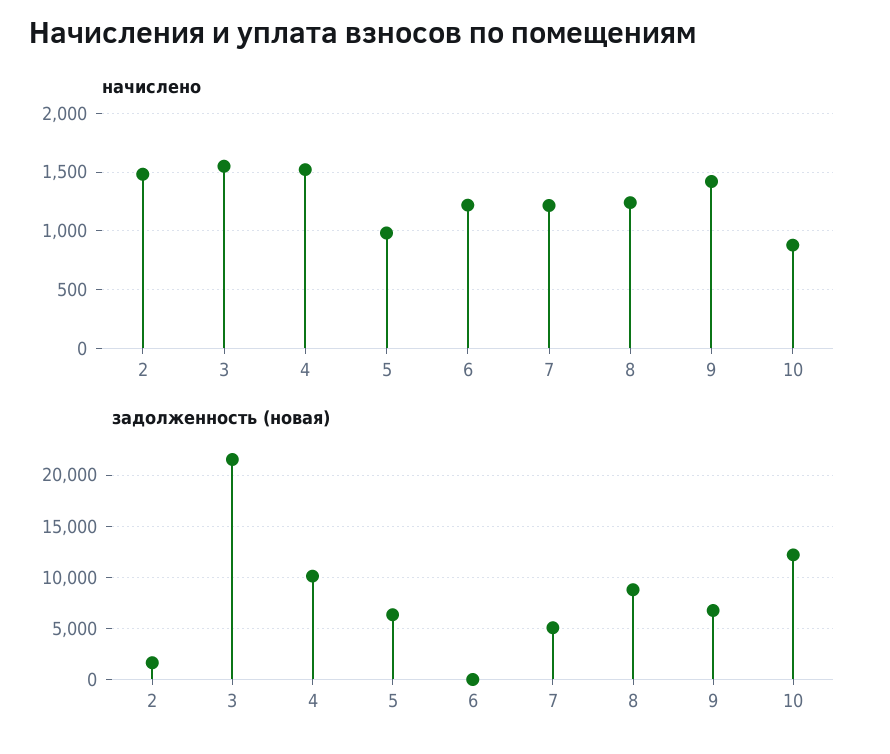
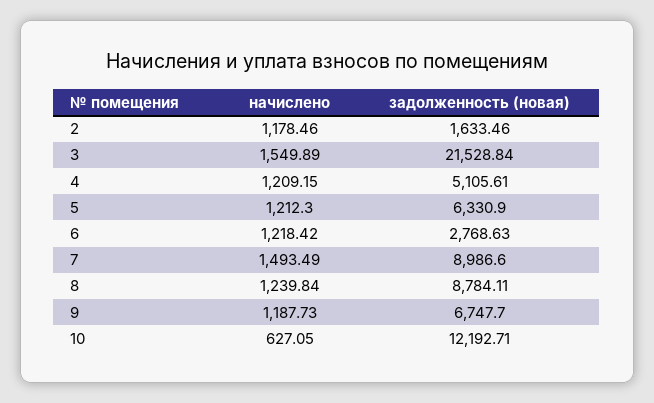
  {
    "начислено": {
-     "2": 1500,
+     "2": 1178.46,
      "3": 1549.89,
-     "4": 1500,
+     "4": 1209.15,
-     "5": 1000,
+     "5": 1212.3,
      "6": 1218.42,
-     "7": 1200,
+     "7": 1493.49,
      "8": 1239.84,
-     "9": 1400,
+     "9": 1187.73,
-     "10": 900
+     "10": 627.05
    },
    "задолженность (новая)": {
      "2": 1633.46,
      "3": 21528.84,
-     "4": 10000,
+     "4": 5105.61,
      "5": 6330.9,
-     "6": 0,
+     "6": 2768.63,
-     "7": 5000,
+     "7": 8986.6,
      "8": 8784.11,
      "9": 6747.7,
      "10": 12192.71
    }
  }

